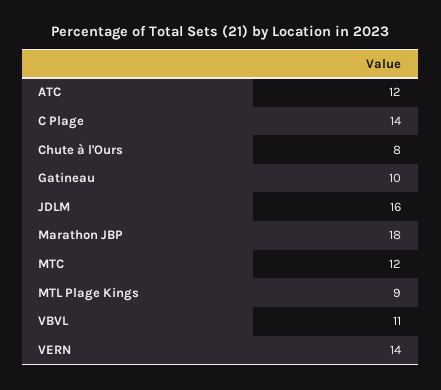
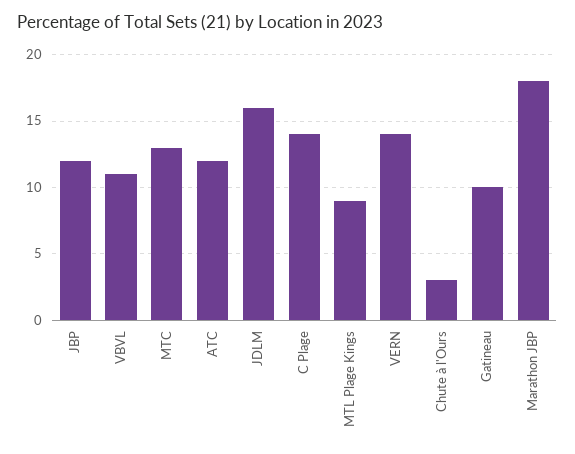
  {
    "ATC": 12,
    "C Plage": 14,
-   "Chute à l'Ours": 8,
+   "Chute à l'Ours": 3,
    "Gatineau": 10,
    "JDLM": 16,
    "Marathon JBP": 18,
-   "MTC": 12,
+   "MTC": 13,
    "MTL Plage Kings": 9,
    "VBVL": 11,
-   "VERN": 14
+   "VERN": 14,
+   "JBP": 12
  }

